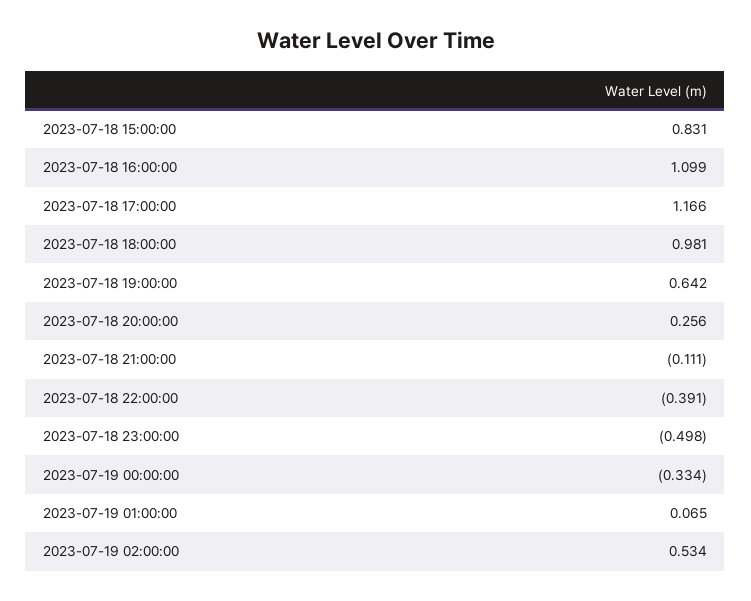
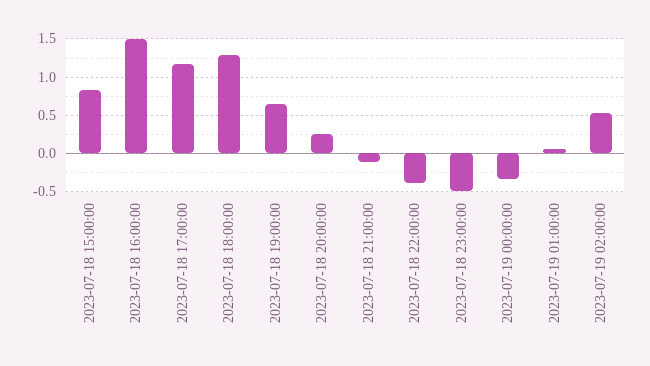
  {
    "2023-07-18 15:00:00": 0.831,
-   "2023-07-18 16:00:00": 1.099,
+   "2023-07-18 16:00:00": 1.5,
    "2023-07-18 17:00:00": 1.166,
-   "2023-07-18 18:00:00": 0.981,
+   "2023-07-18 18:00:00": 1.3,
    "2023-07-18 19:00:00": 0.642,
    "2023-07-18 20:00:00": 0.256,
    "2023-07-18 21:00:00": -0.111,
    "2023-07-18 22:00:00": -0.391,
    "2023-07-18 23:00:00": -0.498,
    "2023-07-19 00:00:00": -0.334,
    "2023-07-19 01:00:00": 0.065,
    "2023-07-19 02:00:00": 0.534
  }

